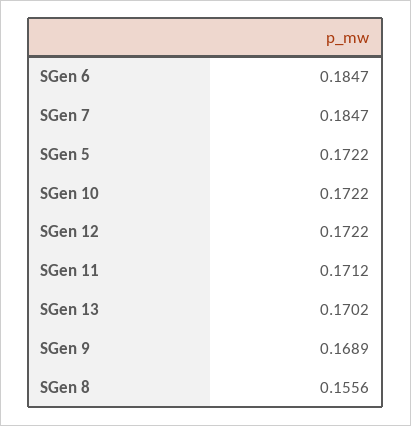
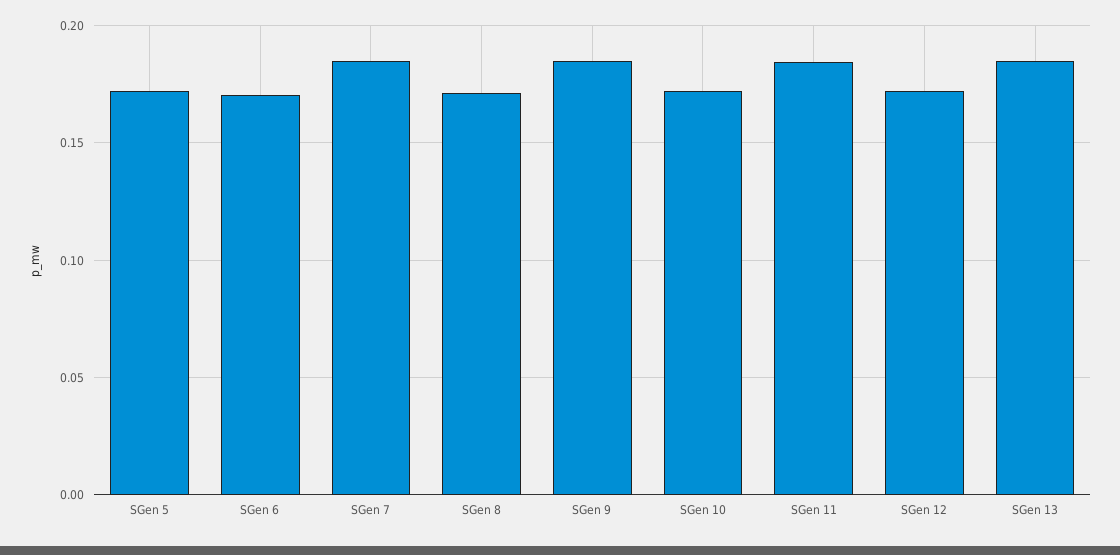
  {
-   "SGen 6": 0.1847,
+   "SGen 6": 0.17,
    "SGen 7": 0.1847,
    "SGen 5": 0.1722,
    "SGen 10": 0.1722,
    "SGen 12": 0.1722,
-   "SGen 11": 0.1712,
+   "SGen 11": 0.185,
-   "SGen 13": 0.1702,
+   "SGen 13": 0.185,
-   "SGen 9": 0.1689,
+   "SGen 9": 0.185,
-   "SGen 8": 0.1556
+   "SGen 8": 0.17
  }

